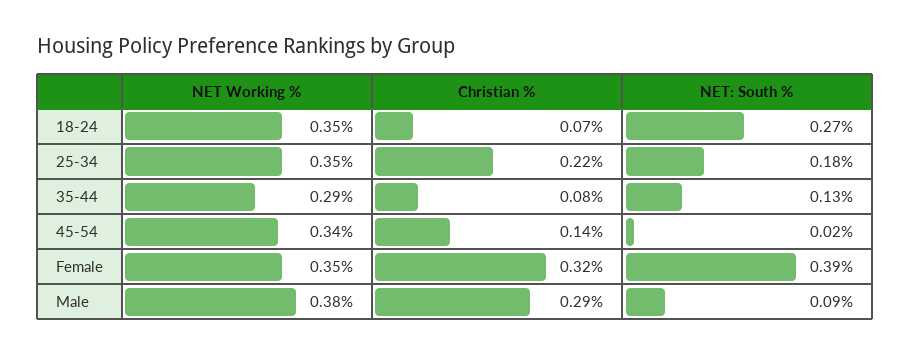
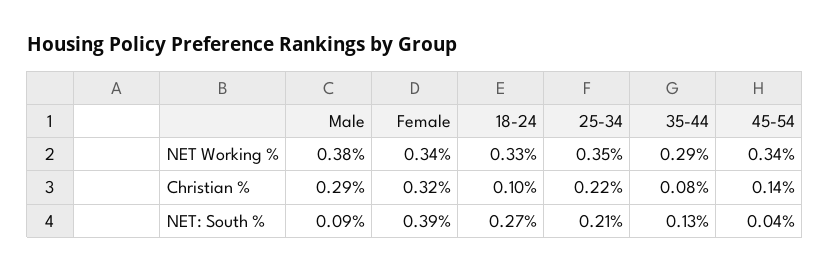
  {
    "NET Working %": {
-     "18-24": 0.35,
+     "18-24": 0.33,
      "25-34": 0.35,
      "35-44": 0.29,
      "45-54": 0.34,
-     "Female": 0.35,
+     "Female": 0.34,
      "Male": 0.38
    },
    "Christian %": {
-     "18-24": 0.07,
+     "18-24": 0.1,
      "25-34": 0.22,
      "35-44": 0.08,
      "45-54": 0.14,
      "Female": 0.32,
      "Male": 0.29
    },
    "NET: South %": {
      "18-24": 0.27,
-     "25-34": 0.18,
+     "25-34": 0.21,
      "35-44": 0.13,
-     "45-54": 0.02,
+     "45-54": 0.04,
      "Female": 0.39,
      "Male": 0.09
    }
  }

